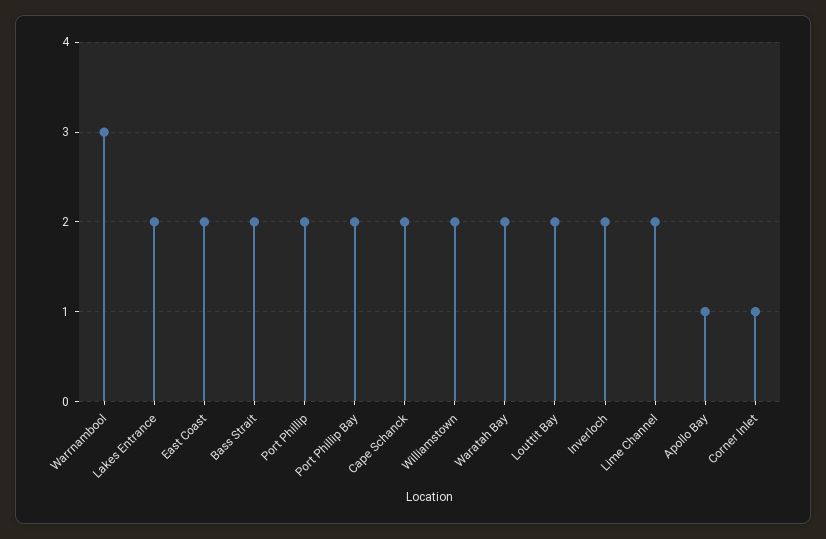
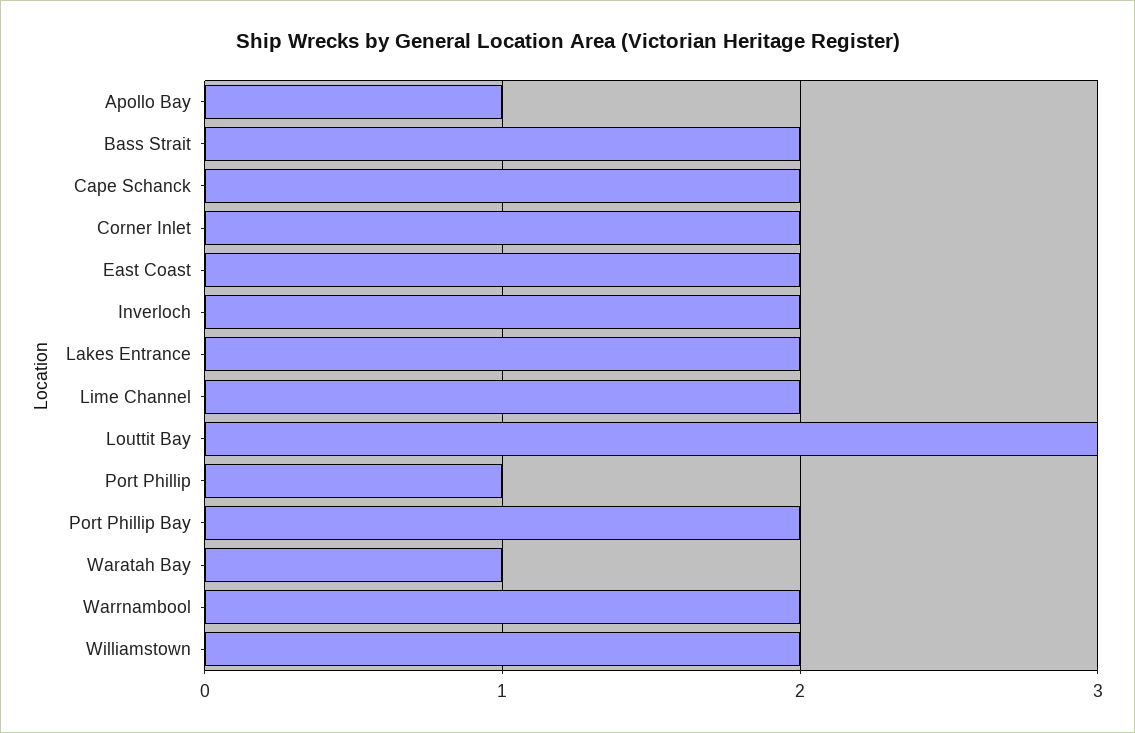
  {
-   "Warrnambool": 3,
+   "Warrnambool": 2,
    "Lakes Entrance": 2,
    "East Coast": 2,
    "Bass Strait": 2,
-   "Port Phillip": 2,
+   "Port Phillip": 1,
    "Port Phillip Bay": 2,
    "Cape Schanck": 2,
    "Williamstown": 2,
-   "Waratah Bay": 2,
+   "Waratah Bay": 1,
-   "Louttit Bay": 2,
+   "Louttit Bay": 3,
    "Inverloch": 2,
    "Lime Channel": 2,
    "Apollo Bay": 1,
-   "Corner Inlet": 1
+   "Corner Inlet": 2
  }

